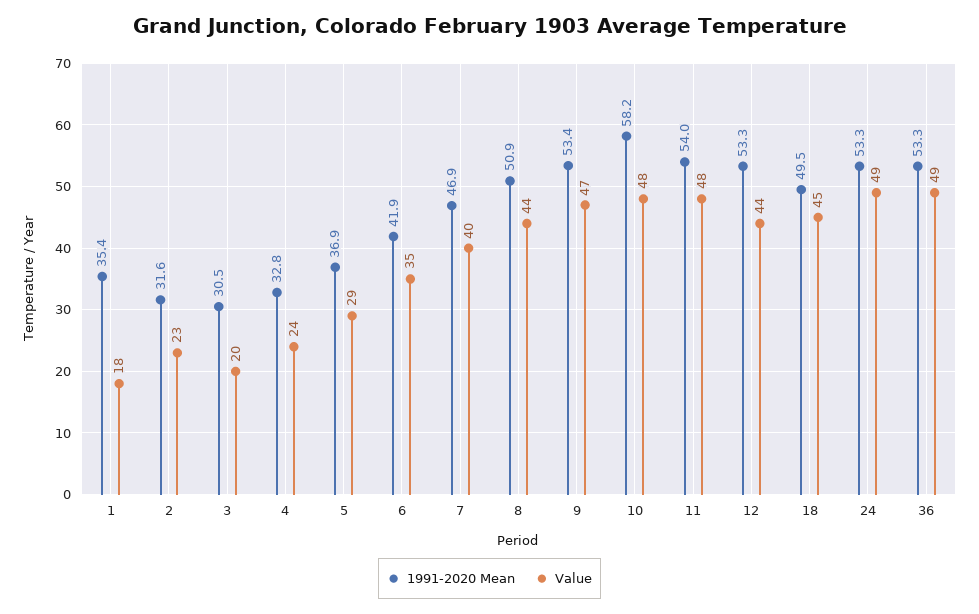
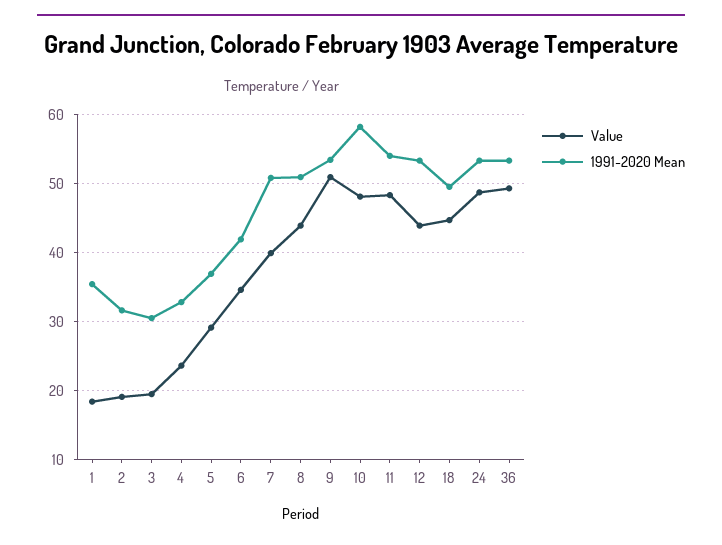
  {
    "1991-2020 Mean": {
      "1": 35.4,
      "2": 31.6,
      "3": 30.5,
      "4": 32.8,
      "5": 36.9,
      "6": 41.9,
-     "7": 46.9,
+     "7": 51,
      "8": 50.9,
      "9": 53.4,
      "10": 58.2,
      "11": 54,
      "12": 53.3,
      "18": 49.5,
      "24": 53.3,
      "36": 53.3
    },
    "Value": {
      "1": 18,
-     "2": 23,
+     "2": 19,
      "3": 20,
      "4": 24,
      "5": 29,
      "6": 35,
      "7": 40,
      "8": 44,
-     "9": 47,
+     "9": 51,
      "10": 48,
      "11": 48,
      "12": 44,
      "18": 45,
      "24": 49,
      "36": 49
    }
  }

